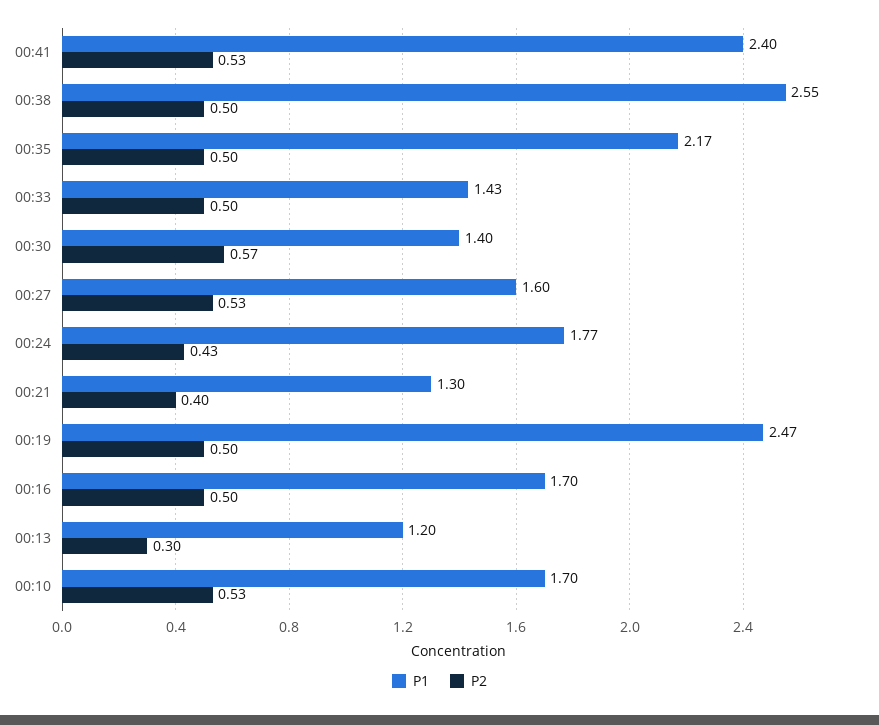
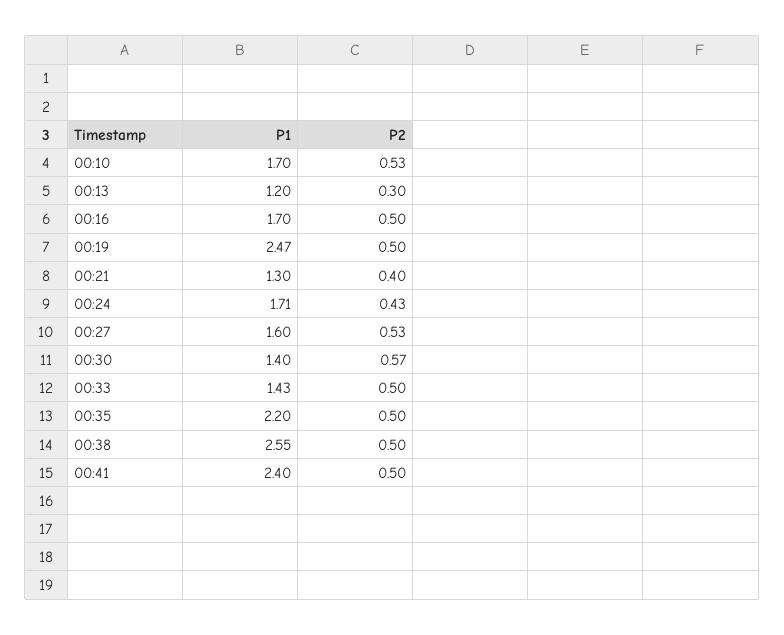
  {
    "P1": {
      "00:41": 2.4,
      "00:38": 2.55,
-     "00:35": 2.17,
+     "00:35": 2.2,
      "00:33": 1.43,
      "00:30": 1.4,
      "00:27": 1.6,
-     "00:24": 1.77,
+     "00:24": 1.71,
      "00:21": 1.3,
      "00:19": 2.47,
      "00:16": 1.7,
      "00:13": 1.2,
      "00:10": 1.7
    },
    "P2": {
-     "00:41": 0.53,
+     "00:41": 0.5,
      "00:38": 0.5,
      "00:35": 0.5,
      "00:33": 0.5,
      "00:30": 0.57,
      "00:27": 0.53,
      "00:24": 0.43,
      "00:21": 0.4,
      "00:19": 0.5,
      "00:16": 0.5,
      "00:13": 0.3,
      "00:10": 0.53
    }
  }

